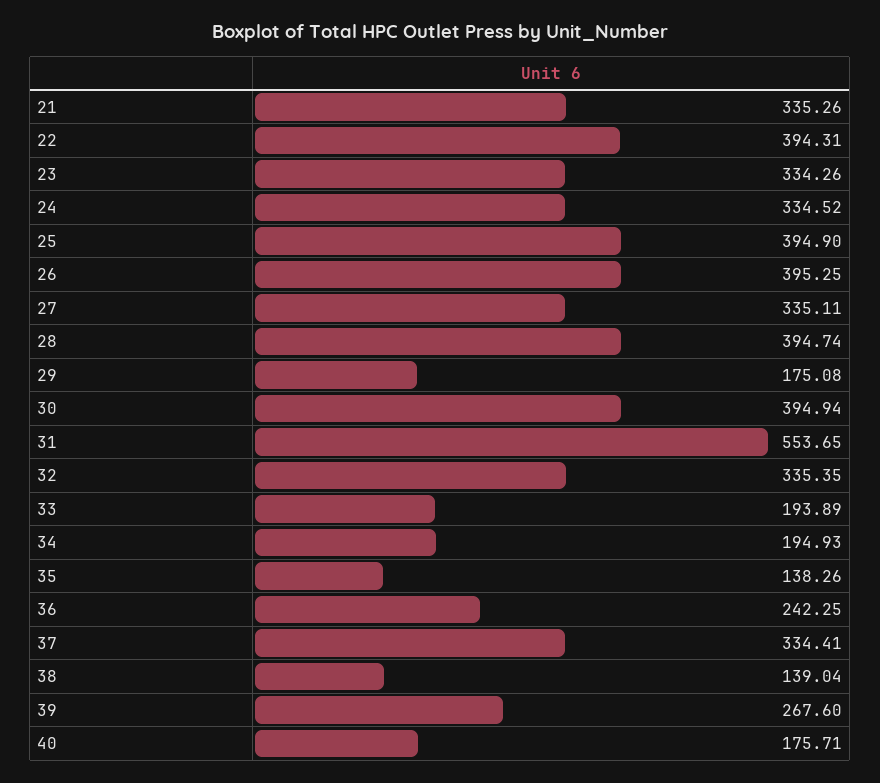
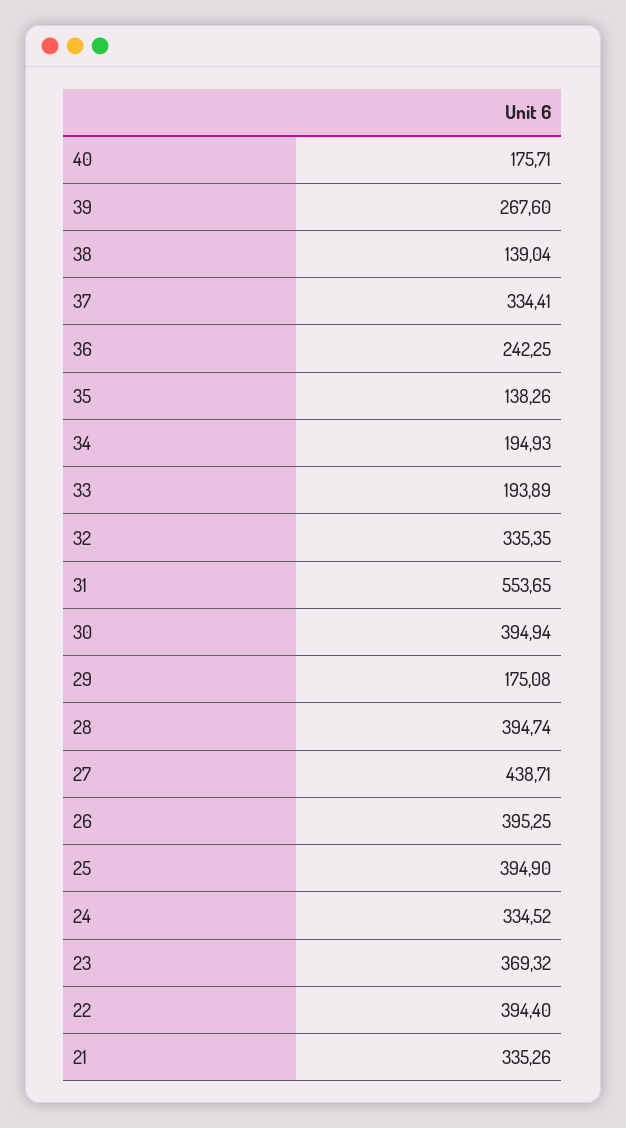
  {
    "21": 335.26,
-   "22": 394.31,
+   "22": 394.4,
-   "23": 334.26,
+   "23": 369.32,
    "24": 334.52,
    "25": 394.9,
    "26": 395.25,
-   "27": 335.11,
+   "27": 438.71,
    "28": 394.74,
    "29": 175.08,
    "30": 394.94,
    "31": 553.65,
    "32": 335.35,
    "33": 193.89,
    "34": 194.93,
    "35": 138.26,
    "36": 242.25,
    "37": 334.41,
    "38": 139.04,
    "39": 267.6,
    "40": 175.71
  }

